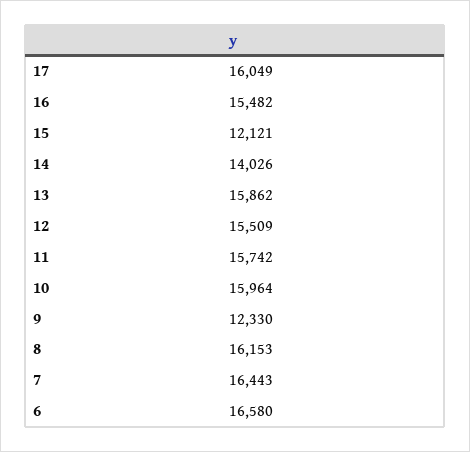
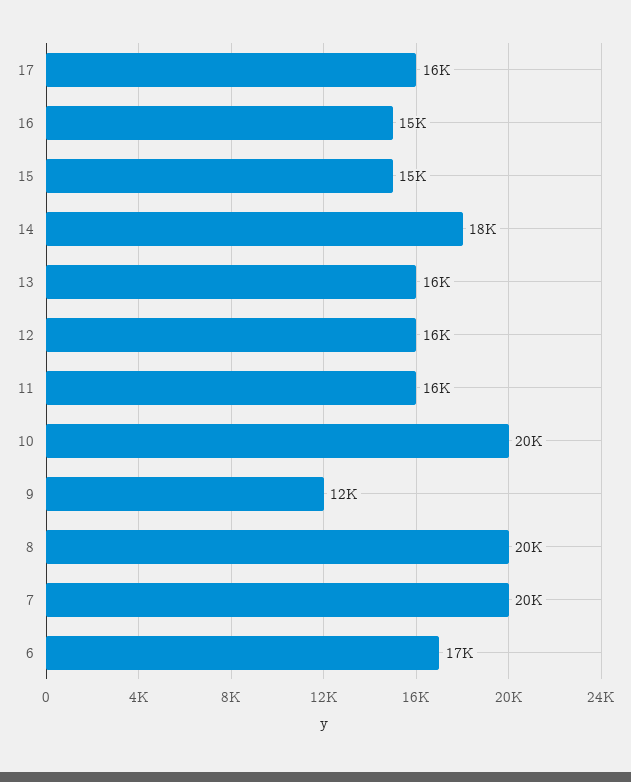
  {
    "17": 16049,
    "16": 15482,
-   "15": 12121,
+   "15": 15000,
-   "14": 14026,
+   "14": 18000,
    "13": 15862,
    "12": 15509,
    "11": 15742,
-   "10": 15964,
+   "10": 20000,
    "9": 12330,
-   "8": 16153,
+   "8": 20000,
-   "7": 16443,
+   "7": 20000,
    "6": 16580
  }

